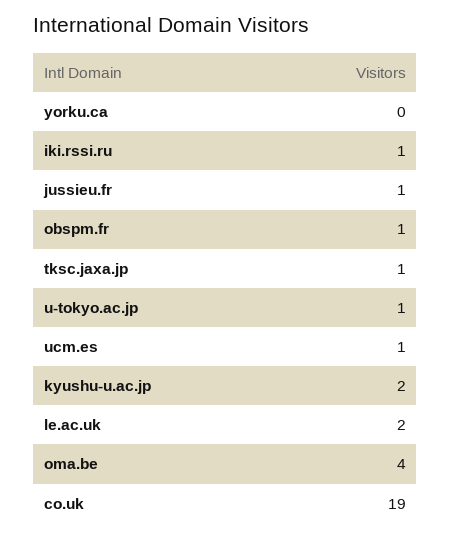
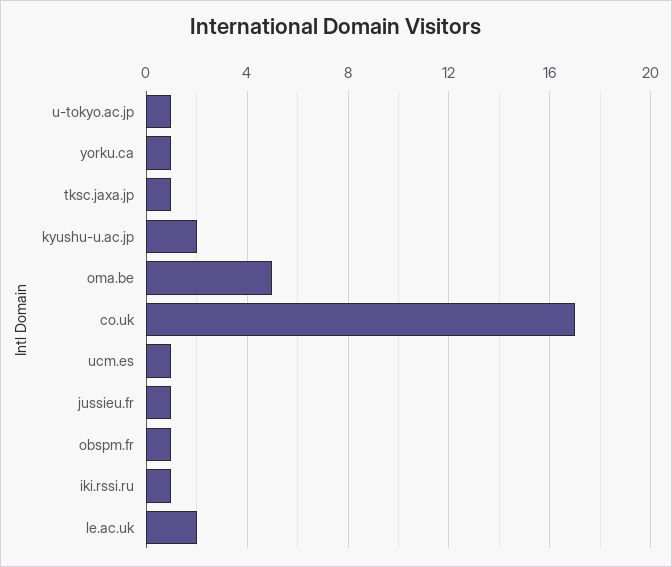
  {
-   "yorku.ca": 0,
+   "yorku.ca": 1,
    "iki.rssi.ru": 1,
    "jussieu.fr": 1,
    "obspm.fr": 1,
    "tksc.jaxa.jp": 1,
    "u-tokyo.ac.jp": 1,
    "ucm.es": 1,
    "kyushu-u.ac.jp": 2,
    "le.ac.uk": 2,
-   "oma.be": 4,
+   "oma.be": 5,
-   "co.uk": 19
+   "co.uk": 17
  }

